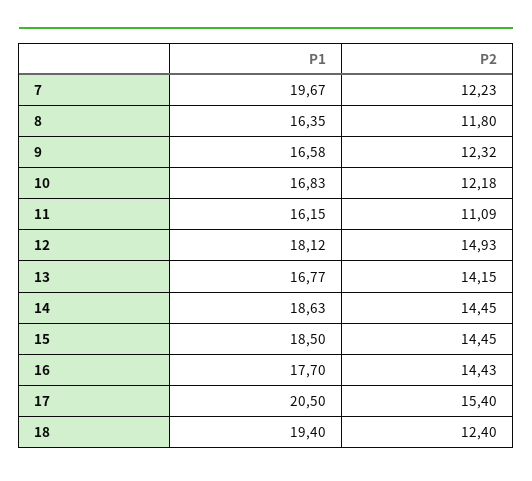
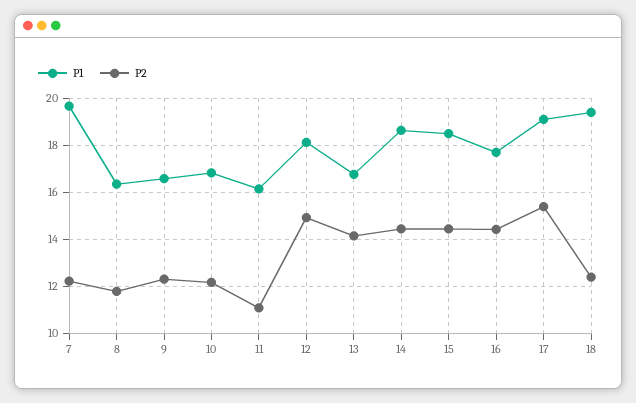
  {
    "P1": {
      "7": 19.67,
      "8": 16.35,
      "9": 16.58,
      "10": 16.83,
      "11": 16.15,
      "12": 18.12,
      "13": 16.77,
      "14": 18.63,
      "15": 18.5,
      "16": 17.7,
-     "17": 20.5,
+     "17": 19,
      "18": 19.4
    },
    "P2": {
      "7": 12.23,
      "8": 11.8,
      "9": 12.32,
      "10": 12.18,
      "11": 11.09,
      "12": 14.93,
      "13": 14.15,
      "14": 14.45,
      "15": 14.45,
      "16": 14.43,
      "17": 15.4,
      "18": 12.4
    }
  }

